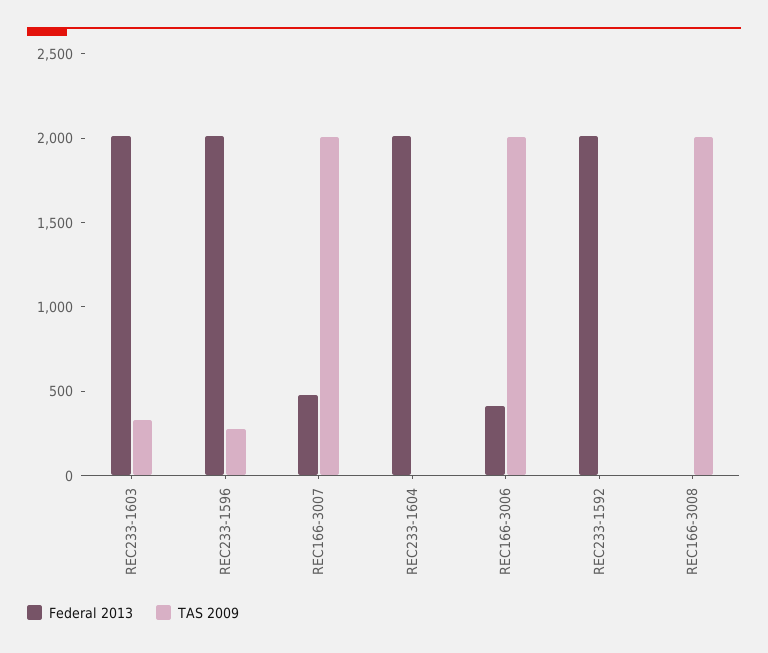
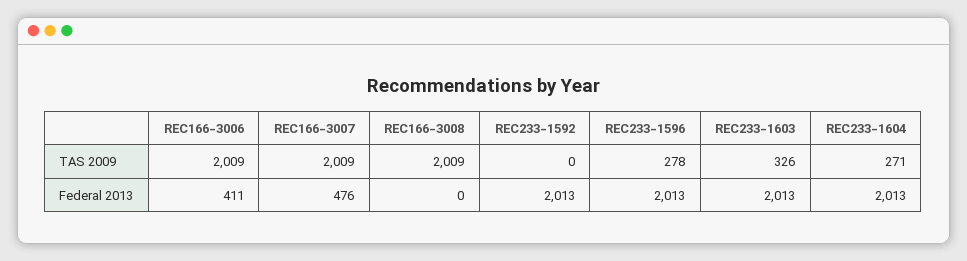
  {
    "Federal 2013": {
      "REC233-1603": 2013,
      "REC233-1596": 2013,
      "REC166-3007": 476,
      "REC233-1604": 2013,
      "REC166-3006": 411,
      "REC233-1592": 2013,
      "REC166-3008": 0
    },
    "TAS 2009": {
      "REC233-1603": 326,
      "REC233-1596": 278,
      "REC166-3007": 2009,
-     "REC233-1604": 0,
+     "REC233-1604": 271,
      "REC166-3006": 2009,
      "REC233-1592": 0,
      "REC166-3008": 2009
    }
  }

